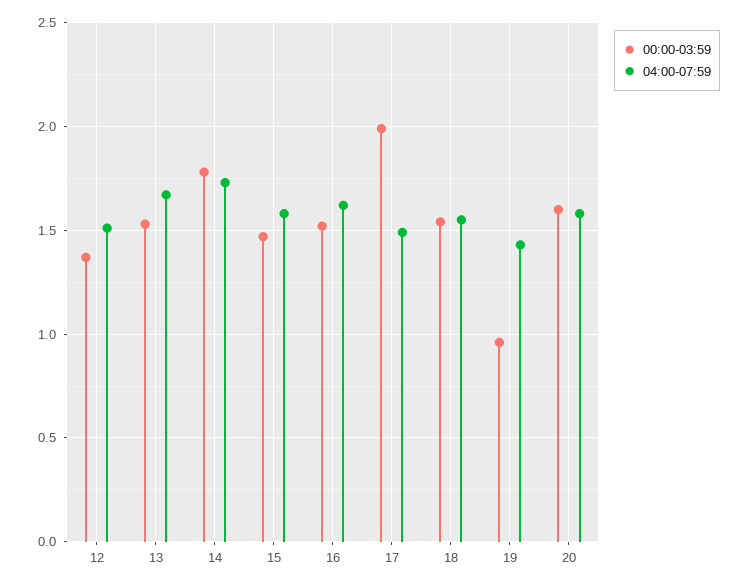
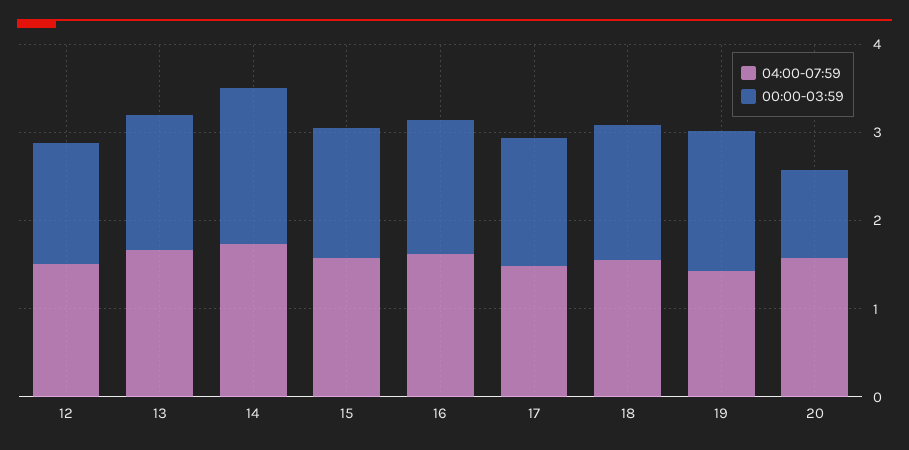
  {
    "00:00-03:59": {
      "12": 1.35,
      "13": 1.55,
      "14": 1.8,
      "15": 1.45,
      "16": 1.5,
-     "17": 2,
+     "17": 1.4,
      "18": 1.55,
-     "19": 0.95,
+     "19": 1.6,
-     "20": 1.6
+     "20": 1
    },
    "04:00-07:59": {
      "12": 1.5,
      "13": 1.65,
      "14": 1.75,
      "15": 1.6,
      "16": 1.6,
      "17": 1.5,
      "18": 1.55,
      "19": 1.45,
      "20": 1.6
    }
  }

